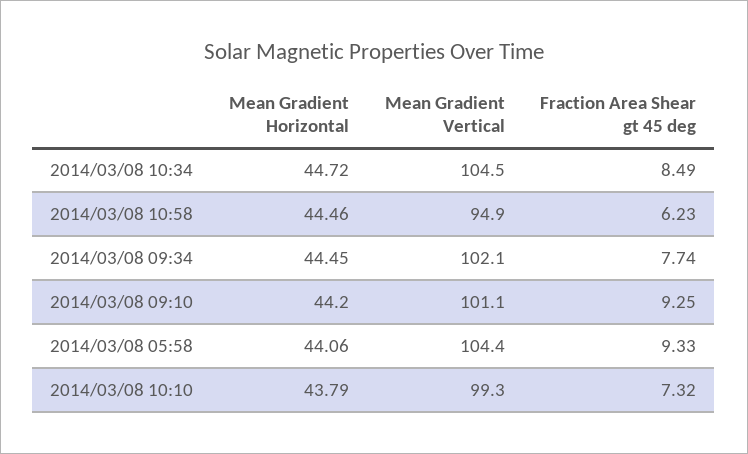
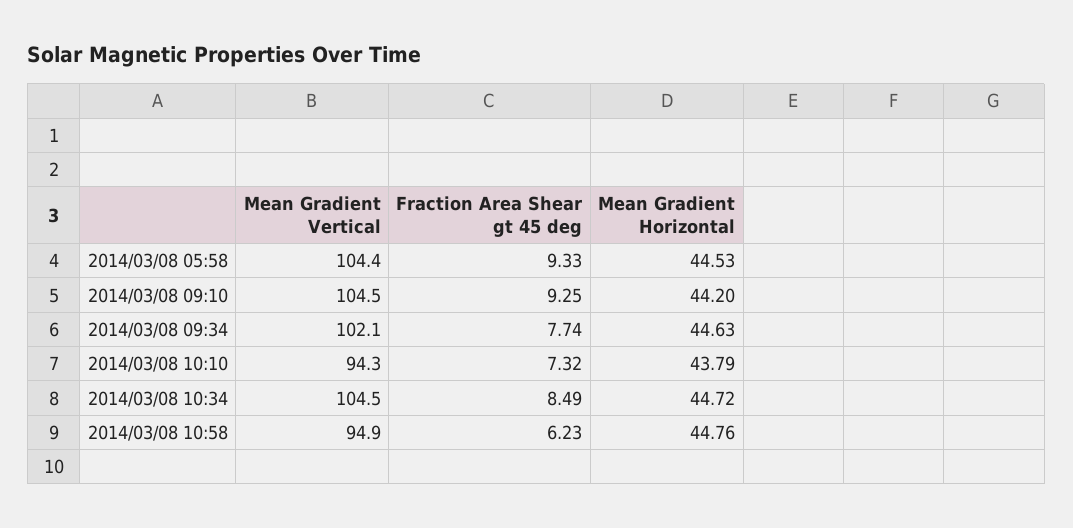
  {
    "Mean Gradient Horizontal": {
      "2014/03/08 10:34": 44.72,
-     "2014/03/08 10:58": 44.46,
+     "2014/03/08 10:58": 44.76,
-     "2014/03/08 09:34": 44.45,
+     "2014/03/08 09:34": 44.63,
      "2014/03/08 09:10": 44.2,
-     "2014/03/08 05:58": 44.06,
+     "2014/03/08 05:58": 44.53,
      "2014/03/08 10:10": 43.79
    },
    "Mean Gradient Vertical": {
      "2014/03/08 10:34": 104.5,
      "2014/03/08 10:58": 94.9,
      "2014/03/08 09:34": 102.1,
-     "2014/03/08 09:10": 101.1,
+     "2014/03/08 09:10": 104.5,
      "2014/03/08 05:58": 104.4,
-     "2014/03/08 10:10": 99.3
+     "2014/03/08 10:10": 94.3
    },
    "Fraction Area Shear gt 45 deg": {
      "2014/03/08 10:34": 8.49,
      "2014/03/08 10:58": 6.23,
      "2014/03/08 09:34": 7.74,
      "2014/03/08 09:10": 9.25,
      "2014/03/08 05:58": 9.33,
      "2014/03/08 10:10": 7.32
    }
  }

